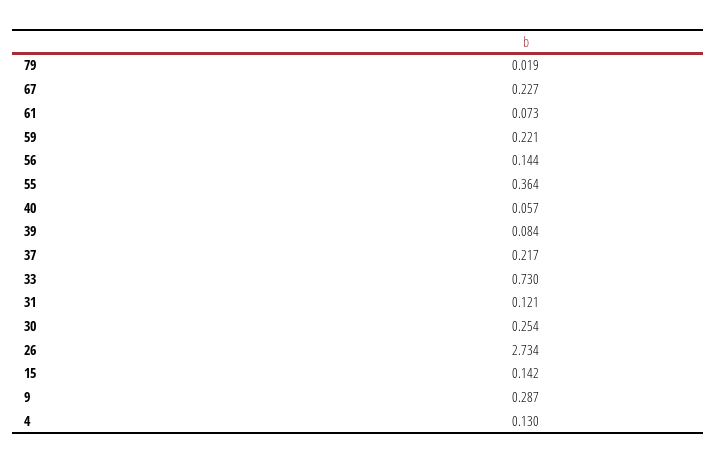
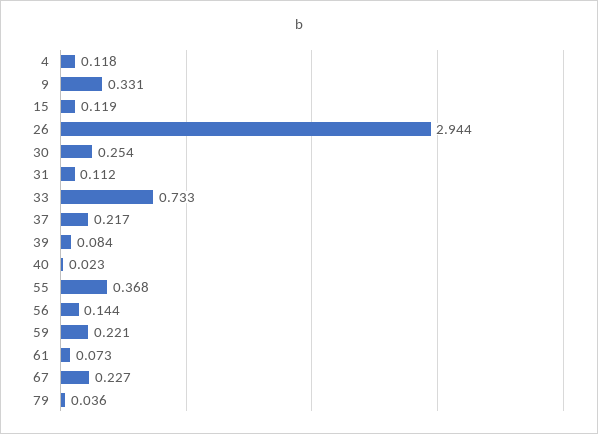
  {
-   "79": 0.019,
+   "79": 0.036,
    "67": 0.227,
    "61": 0.073,
    "59": 0.221,
    "56": 0.144,
-   "55": 0.364,
+   "55": 0.368,
-   "40": 0.057,
+   "40": 0.023,
    "39": 0.084,
    "37": 0.217,
-   "33": 0.73,
+   "33": 0.733,
-   "31": 0.121,
+   "31": 0.112,
    "30": 0.254,
-   "26": 2.734,
+   "26": 2.944,
-   "15": 0.142,
+   "15": 0.119,
-   "9": 0.287,
+   "9": 0.331,
-   "4": 0.13
+   "4": 0.118
  }

